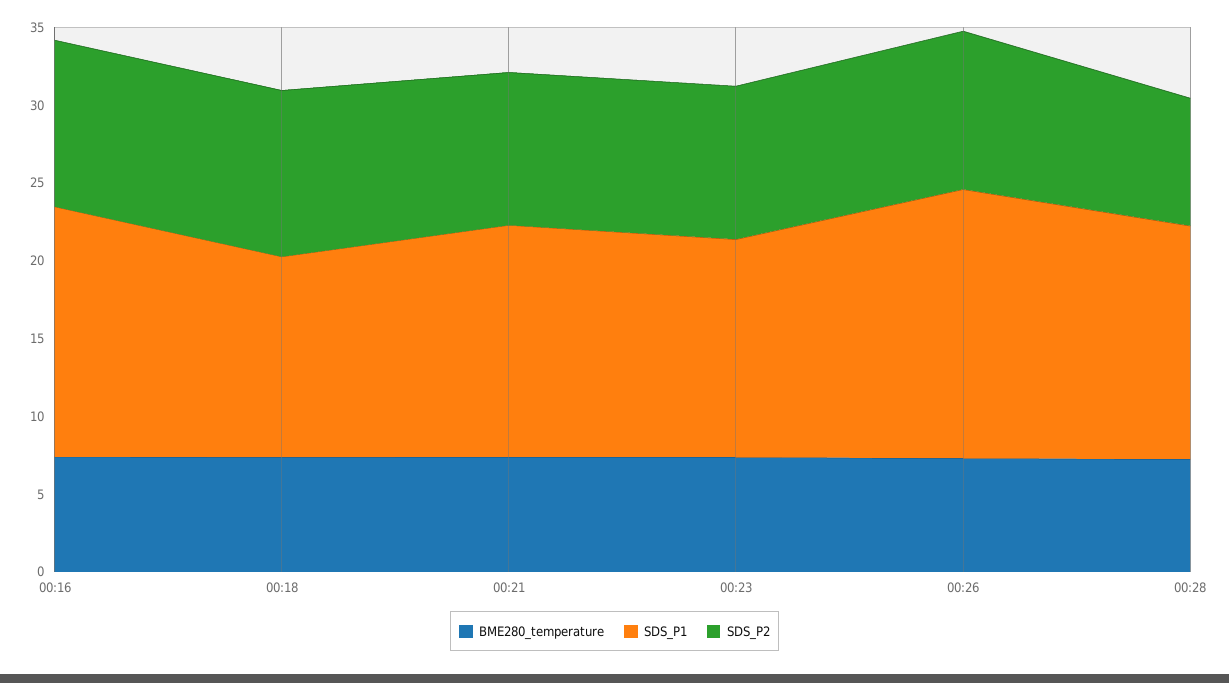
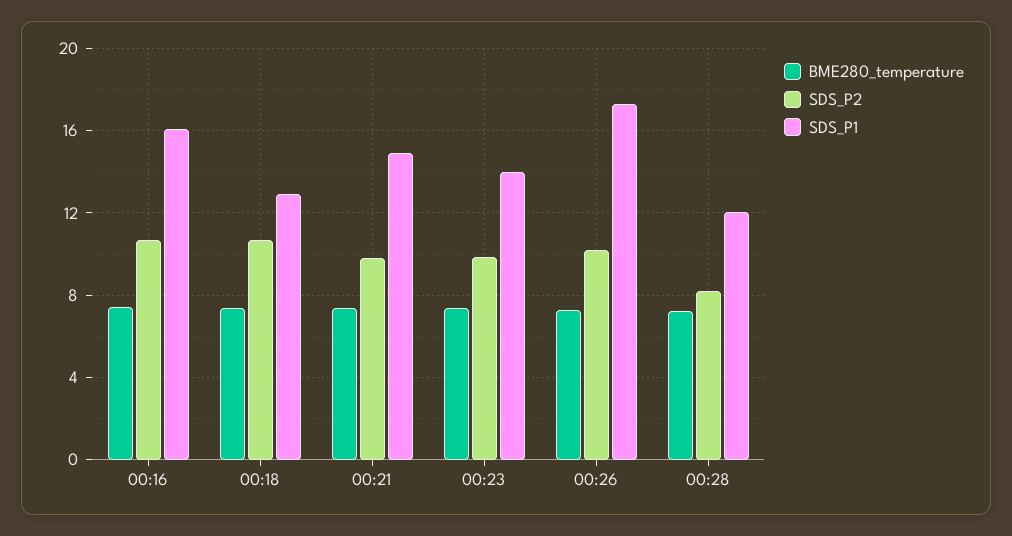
  {
    "BME280_temperature": {
      "00:16": 7.5,
      "00:18": 7.5,
      "00:21": 7.5,
      "00:23": 7.5,
      "00:26": 7.5,
      "00:28": 7.5
    },
    "SDS_P1": {
      "00:16": 16,
      "00:18": 13,
      "00:21": 15,
      "00:23": 14,
      "00:26": 17.5,
-     "00:28": 15
+     "00:28": 12
    },
    "SDS_P2": {
      "00:16": 10.5,
      "00:18": 10.5,
      "00:21": 10,
      "00:23": 10,
      "00:26": 10,
      "00:28": 8
    }
  }

